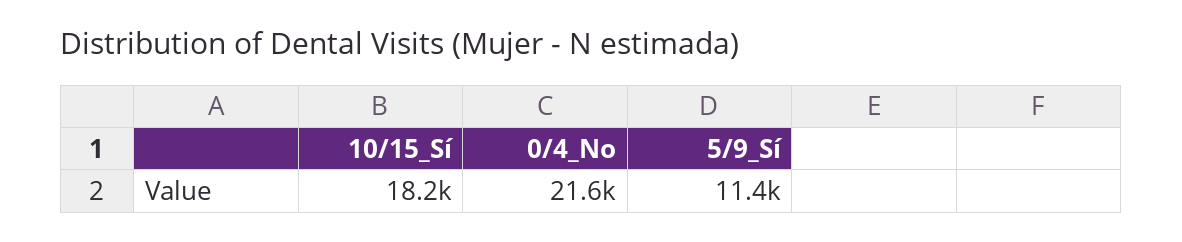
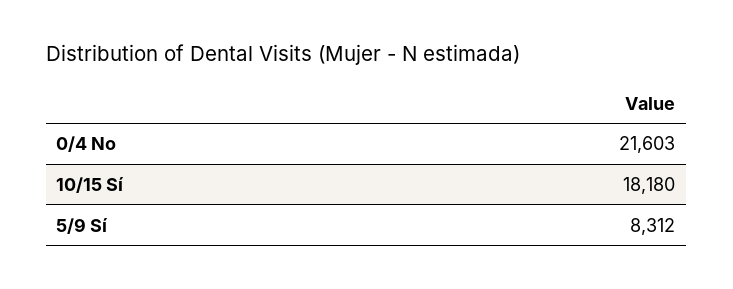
  {
    "10/15_Sí": 18180,
    "0/4_No": 21603,
-   "5/9_Sí": 11400
+   "5/9_Sí": 8312
  }

